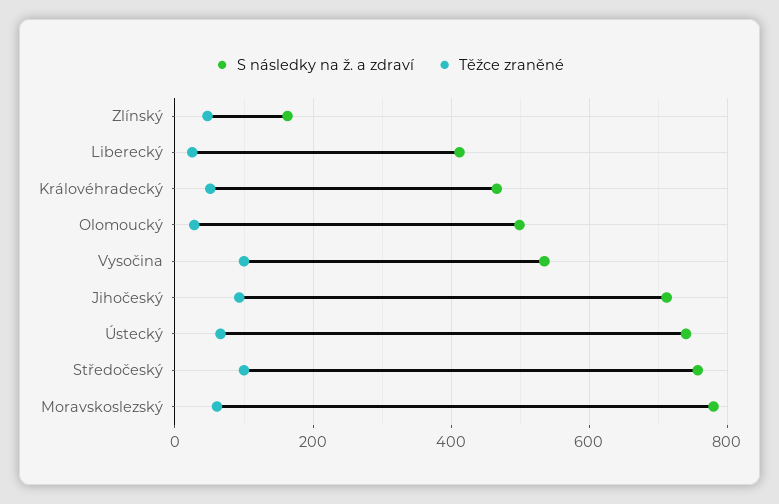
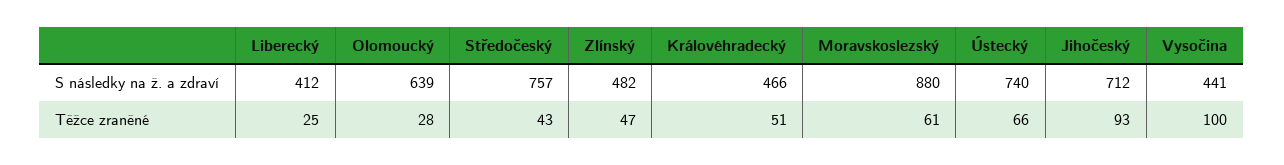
  {
    "S následky na ž. a zdraví": {
-     "Zlínský": 160,
+     "Zlínský": 482,
      "Liberecký": 412,
      "Královéhradecký": 466,
-     "Olomoucký": 500,
+     "Olomoucký": 639,
-     "Vysočina": 540,
+     "Vysočina": 441,
      "Jihočeský": 712,
      "Ústecký": 740,
      "Středočeský": 757,
-     "Moravskoslezský": 780
+     "Moravskoslezský": 880
    },
    "Těžce zraněné": {
      "Zlínský": 47,
      "Liberecký": 25,
      "Královéhradecký": 51,
      "Olomoucký": 28,
      "Vysočina": 100,
      "Jihočeský": 93,
      "Ústecký": 66,
-     "Středočeský": 100,
+     "Středočeský": 43,
      "Moravskoslezský": 61
    }
  }

